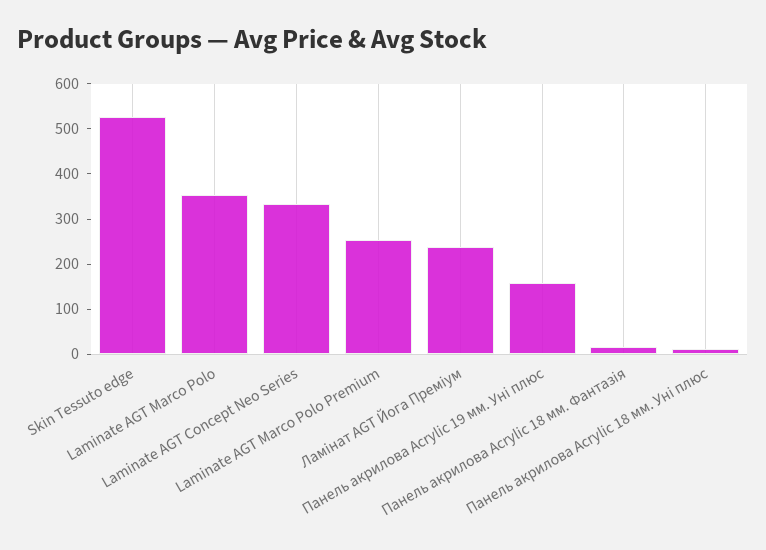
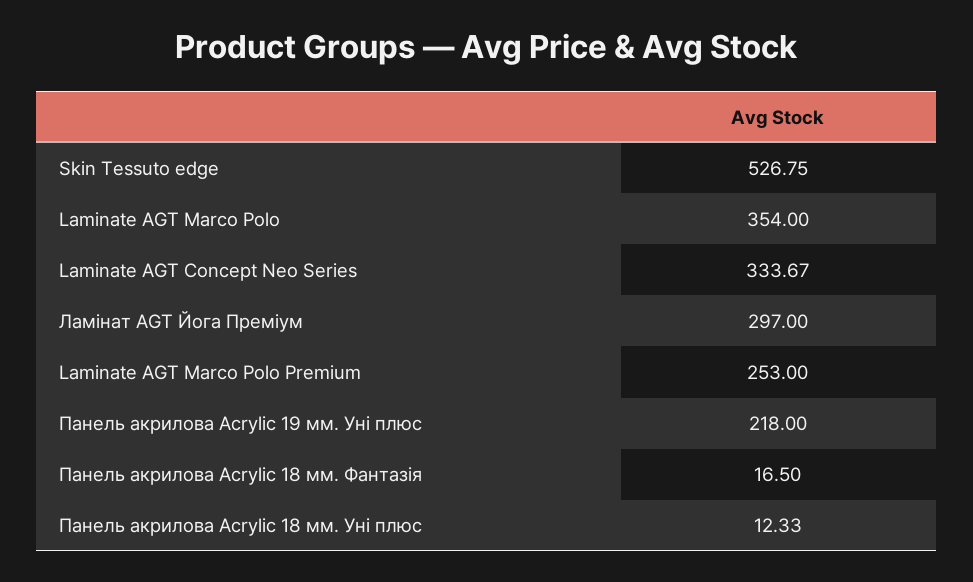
  {
    "Skin Tessuto edge": 526.75,
    "Laminate AGT Marco Polo": 354,
    "Laminate AGT Concept Neo Series": 333.67,
    "Laminate AGT Marco Polo Premium": 253,
-   "Ламінат AGT Йога Преміум": 240,
+   "Ламінат AGT Йога Преміум": 297,
-   "Панель акрилова Acrylic 19 мм. Уні плюс": 160,
+   "Панель акрилова Acrylic 19 мм. Уні плюс": 218,
    "Панель акрилова Acrylic 18 мм. Фантазія": 16.5,
    "Панель акрилова Acrylic 18 мм. Уні плюс": 12.33
  }

